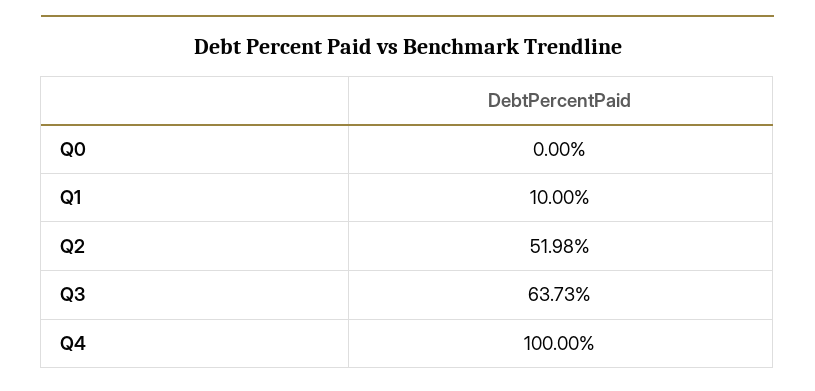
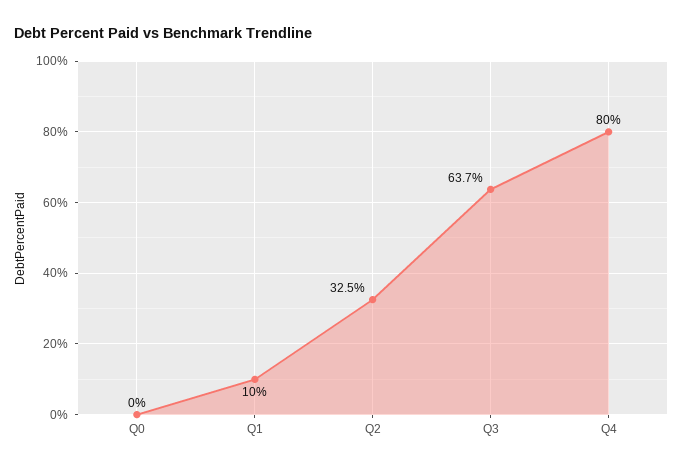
  {
    "Q0": 0,
    "Q1": 10,
-   "Q2": 51.98,
+   "Q2": 32.5,
    "Q3": 63.73,
-   "Q4": 100
+   "Q4": 80
  }

